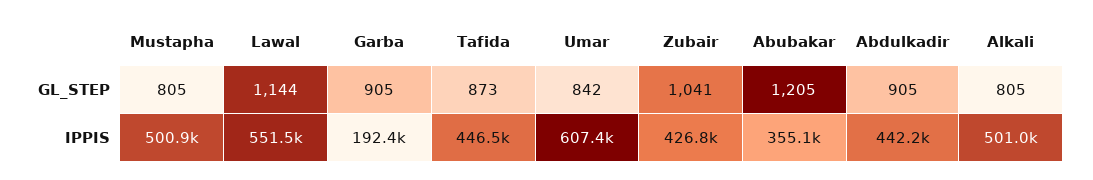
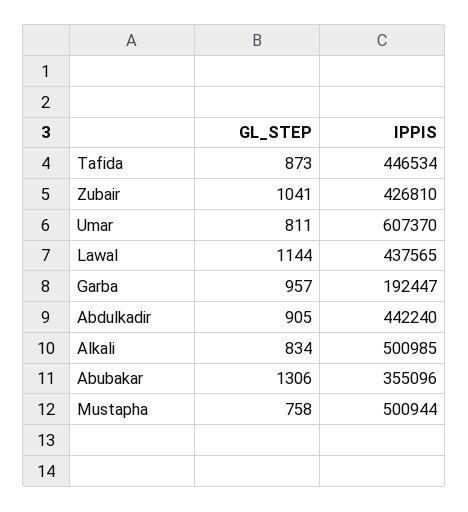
  {
    "Mustapha": {
-     "GL_STEP": 805,
+     "GL_STEP": 758,
      "IPPIS": 500944
    },
    "Lawal": {
      "GL_STEP": 1144,
-     "IPPIS": 551500
+     "IPPIS": 437565
    },
    "Garba": {
-     "GL_STEP": 905,
+     "GL_STEP": 957,
      "IPPIS": 192447
    },
    "Tafida": {
      "GL_STEP": 873,
      "IPPIS": 446534
    },
    "Umar": {
-     "GL_STEP": 842,
+     "GL_STEP": 811,
      "IPPIS": 607370
    },
    "Zubair": {
      "GL_STEP": 1041,
      "IPPIS": 426810
    },
    "Abubakar": {
-     "GL_STEP": 1205,
+     "GL_STEP": 1306,
      "IPPIS": 355096
    },
    "Abdulkadir": {
      "GL_STEP": 905,
      "IPPIS": 442240
    },
    "Alkali": {
-     "GL_STEP": 805,
+     "GL_STEP": 834,
      "IPPIS": 500985
    }
  }

